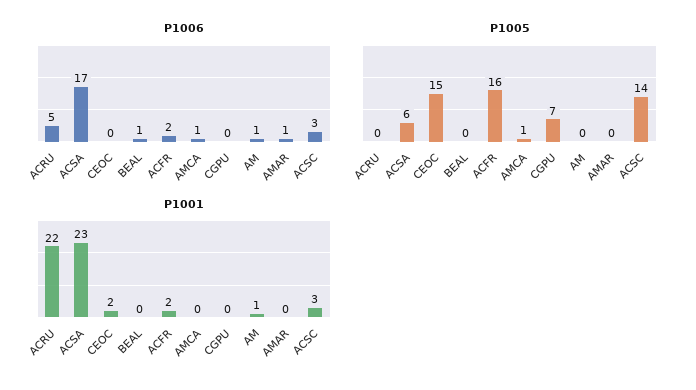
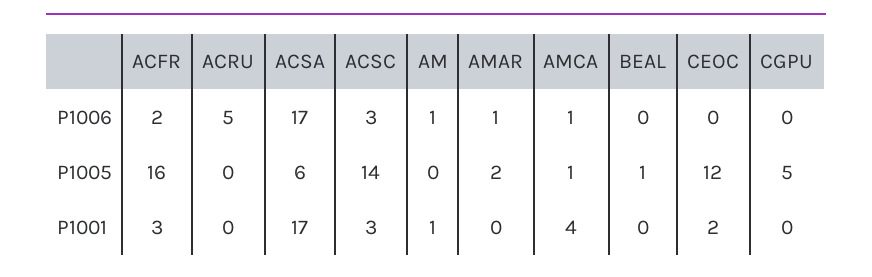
  {
    "P1006": {
      "ACRU": 5,
      "ACSA": 17,
      "CEOC": 0,
-     "BEAL": 1,
+     "BEAL": 0,
      "ACFR": 2,
      "AMCA": 1,
      "CGPU": 0,
      "AM": 1,
      "AMAR": 1,
      "ACSC": 3
    },
    "P1005": {
      "ACRU": 0,
      "ACSA": 6,
-     "CEOC": 15,
+     "CEOC": 12,
-     "BEAL": 0,
+     "BEAL": 1,
      "ACFR": 16,
      "AMCA": 1,
-     "CGPU": 7,
+     "CGPU": 5,
      "AM": 0,
-     "AMAR": 0,
+     "AMAR": 2,
      "ACSC": 14
    },
    "P1001": {
-     "ACRU": 22,
+     "ACRU": 0,
-     "ACSA": 23,
+     "ACSA": 17,
      "CEOC": 2,
      "BEAL": 0,
-     "ACFR": 2,
+     "ACFR": 3,
-     "AMCA": 0,
+     "AMCA": 4,
      "CGPU": 0,
      "AM": 1,
      "AMAR": 0,
      "ACSC": 3
    }
  }

